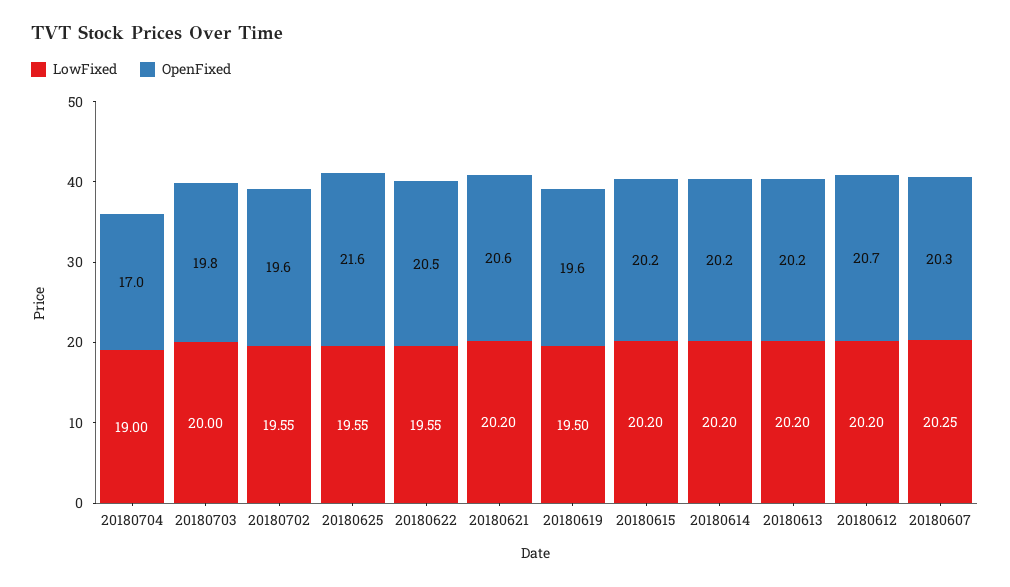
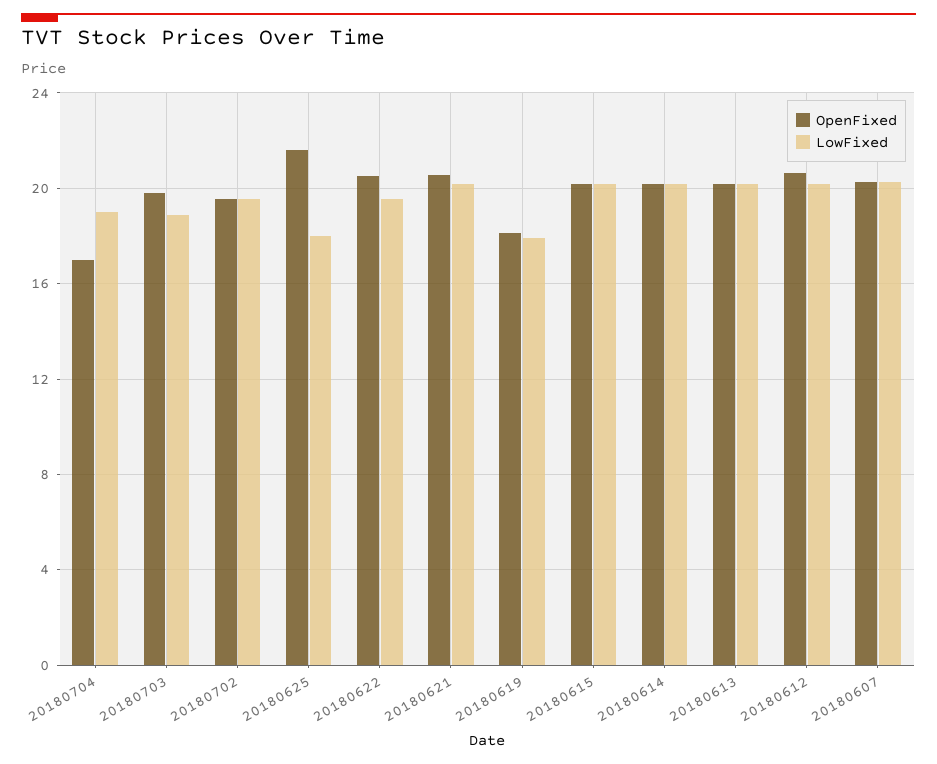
  {
    "LowFixed": {
      "20180704": 19,
-     "20180703": 20,
+     "20180703": 19,
      "20180702": 19.55,
-     "20180625": 19.55,
+     "20180625": 18,
      "20180622": 19.55,
      "20180621": 20.2,
-     "20180619": 19.5,
+     "20180619": 18,
      "20180615": 20.2,
      "20180614": 20.2,
      "20180613": 20.2,
      "20180612": 20.2,
      "20180607": 20.25
    },
    "OpenFixed": {
      "20180704": 17,
      "20180703": 19.8,
      "20180702": 19.6,
      "20180625": 21.6,
      "20180622": 20.5,
      "20180621": 20.6,
-     "20180619": 19.6,
+     "20180619": 18,
      "20180615": 20.2,
      "20180614": 20.2,
      "20180613": 20.2,
      "20180612": 20.7,
      "20180607": 20.3
    }
  }

